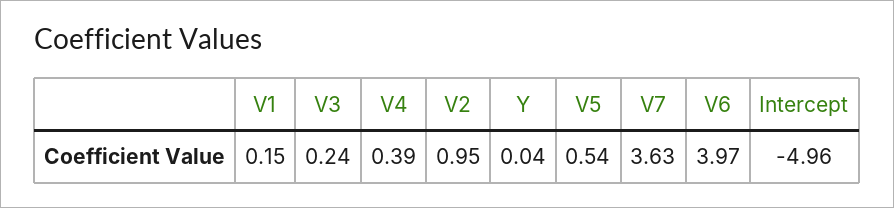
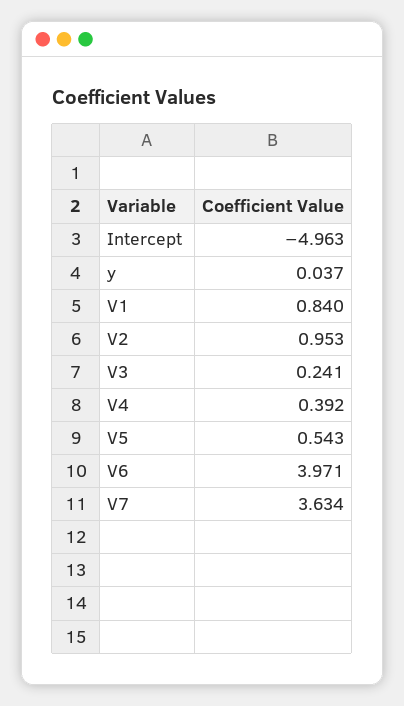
  {
-   "V1": 0.15,
+   "V1": 0.84,
    "V3": 0.241,
    "V4": 0.392,
    "V2": 0.953,
    "Y": 0.037,
    "V5": 0.543,
    "V7": 3.634,
    "V6": 3.971,
    "Intercept": -4.963
  }

